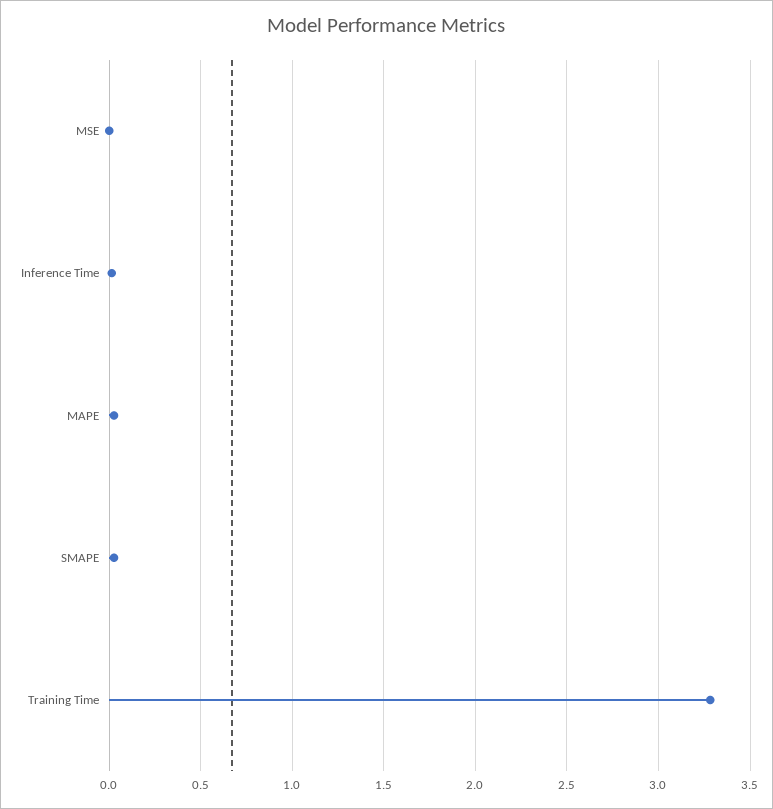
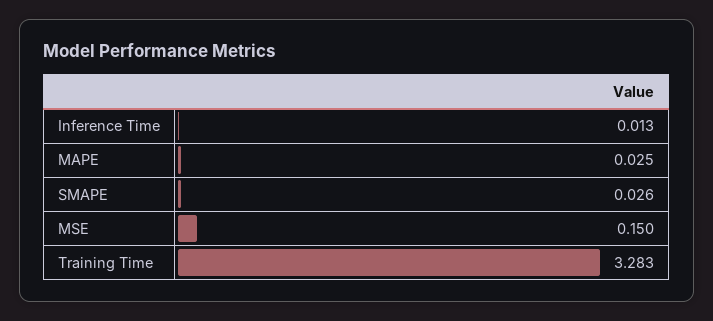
  {
-   "MSE": 0,
+   "MSE": 0.15,
    "Inference Time": 0.013,
    "MAPE": 0.025,
    "SMAPE": 0.026,
    "Training Time": 3.283
  }

